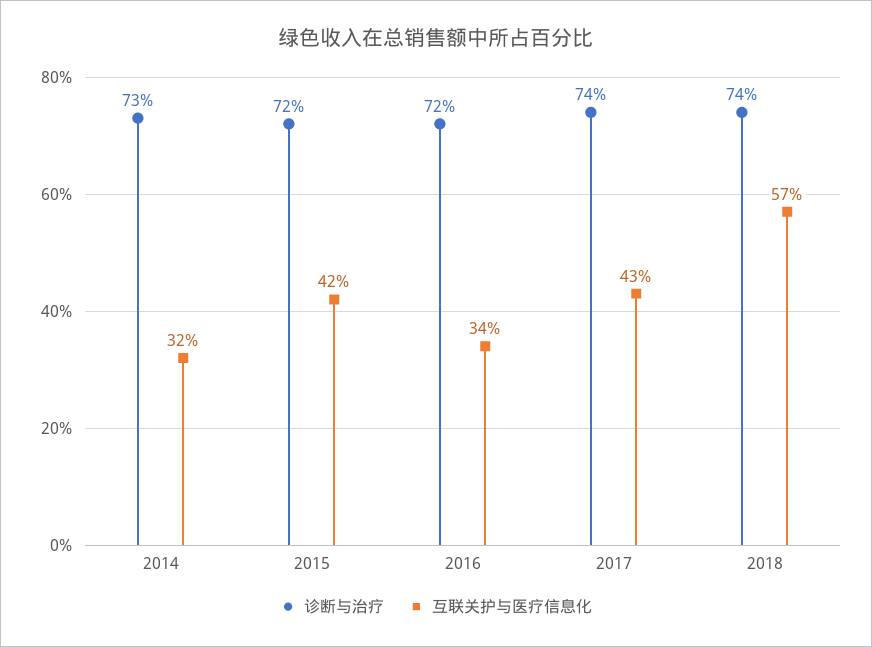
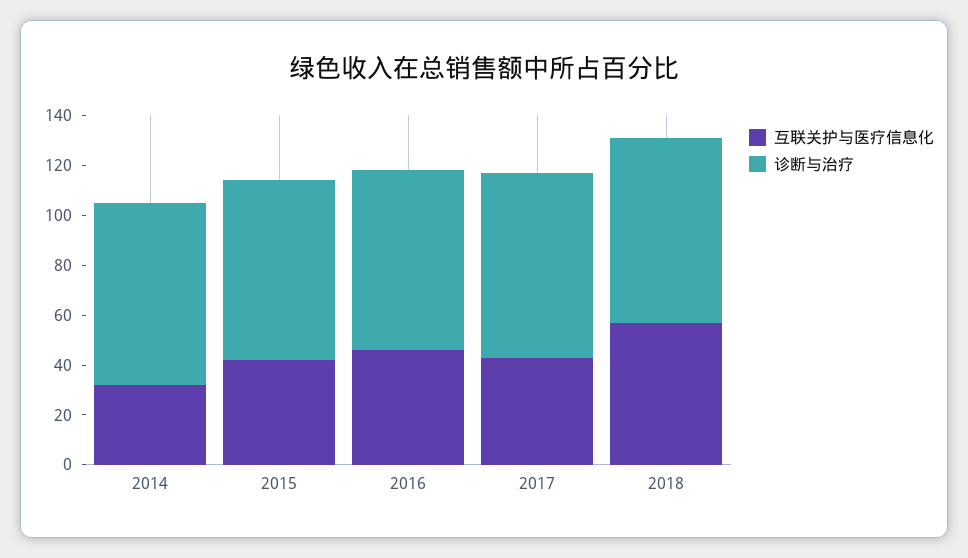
  {
    "诊断与治疗": {
      "2014": 73,
      "2015": 72,
      "2016": 72,
      "2017": 74,
      "2018": 74
    },
    "互联关护与医疗信息化": {
      "2014": 32,
      "2015": 42,
-     "2016": 34,
+     "2016": 45,
      "2017": 43,
      "2018": 57
    }
  }

